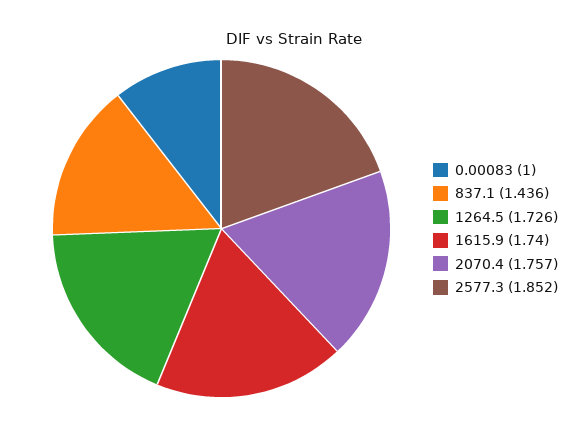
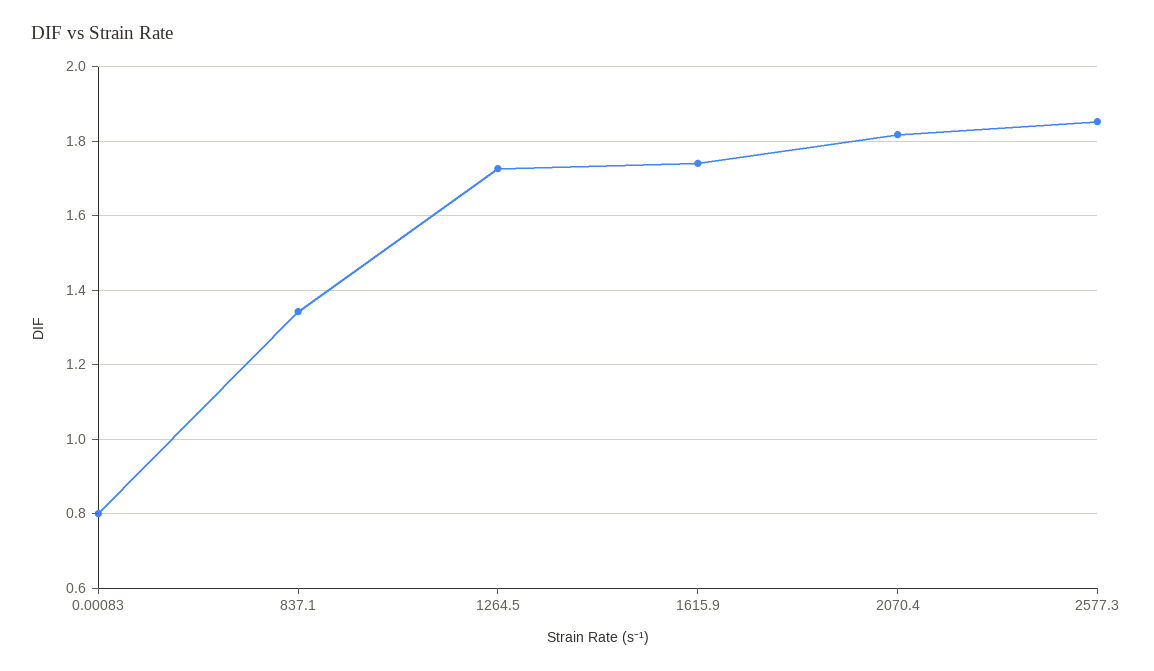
  {
-   "0.00083": 1,
+   "0.00083": 0.8,
-   "837.1": 1.436,
+   "837.1": 1.34,
    "1264.5": 1.726,
    "1615.9": 1.74,
-   "2070.4": 1.757,
+   "2070.4": 1.82,
    "2577.3": 1.852
  }

